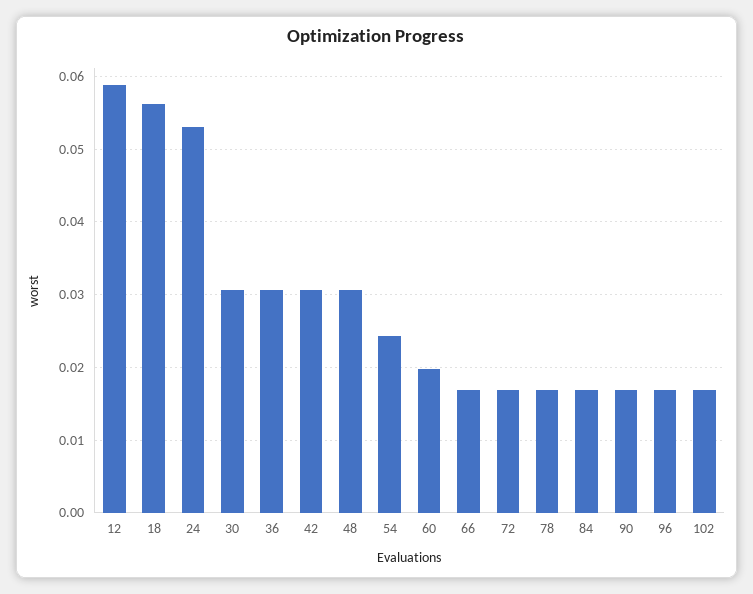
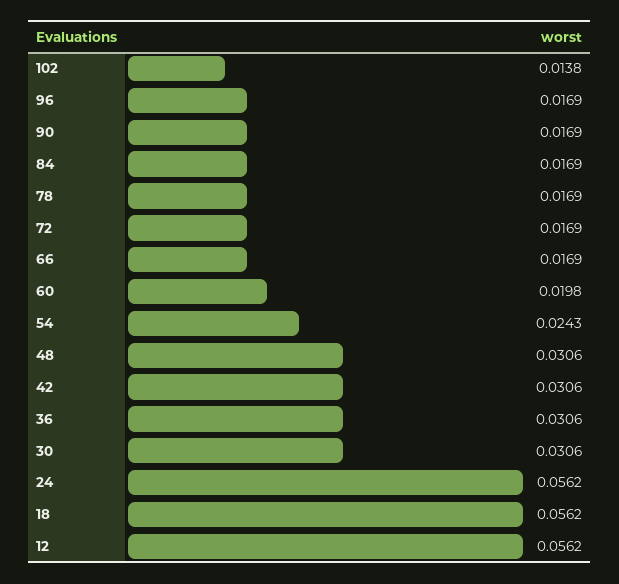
  {
-   "12": 0.059,
+   "12": 0.0562,
    "18": 0.0562,
-   "24": 0.053,
+   "24": 0.0562,
    "30": 0.0306,
    "36": 0.0306,
    "42": 0.0306,
    "48": 0.0306,
    "54": 0.0243,
    "60": 0.0198,
    "66": 0.0169,
    "72": 0.0169,
    "78": 0.0169,
    "84": 0.0169,
    "90": 0.0169,
    "96": 0.0169,
-   "102": 0.017
+   "102": 0.0138
  }

